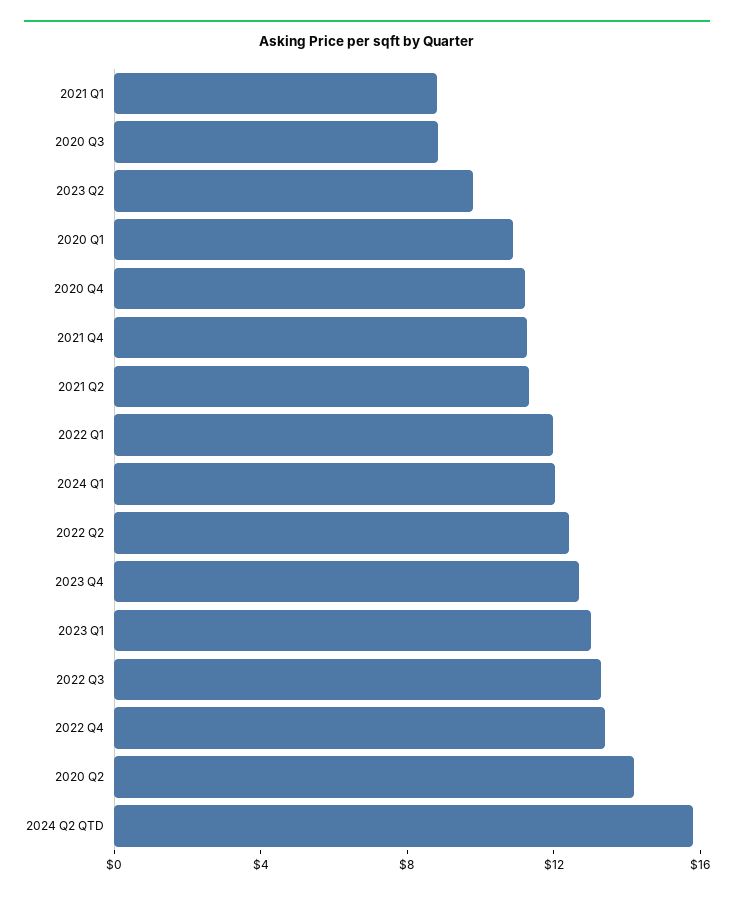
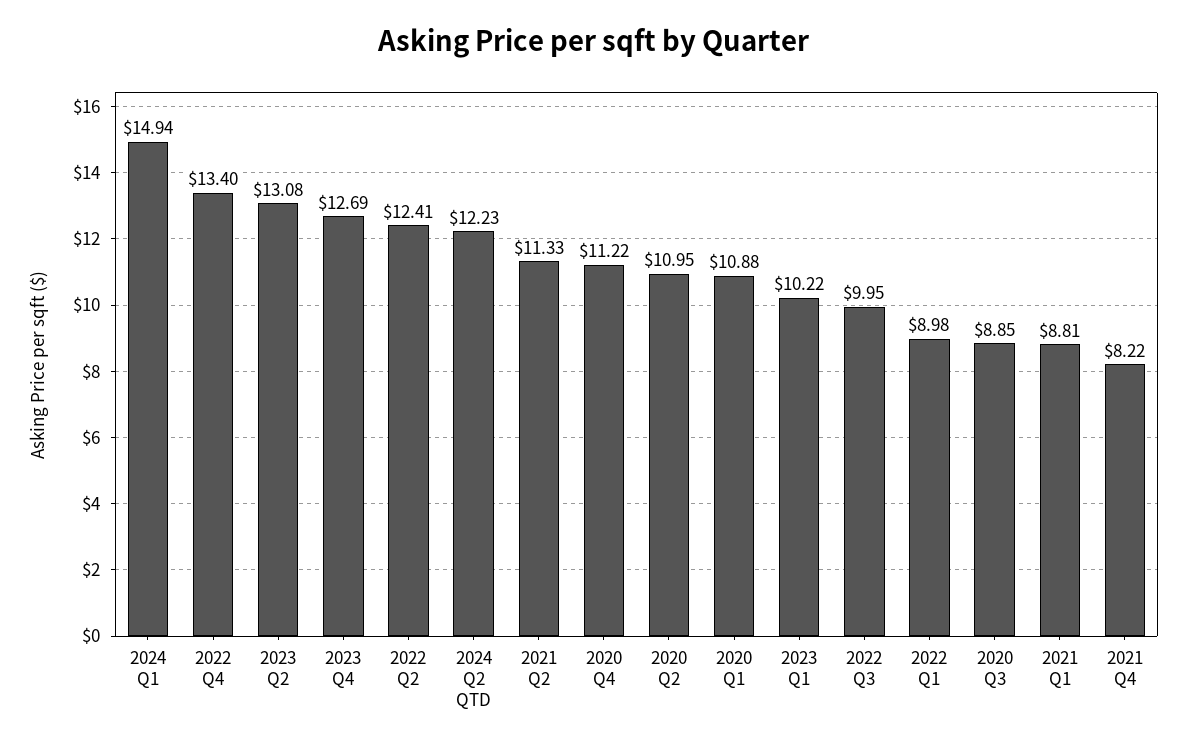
  {
    "2021 Q1": 8.81,
    "2020 Q3": 8.85,
-   "2023 Q2": 10,
+   "2023 Q2": 13.08,
    "2020 Q1": 10.88,
    "2020 Q4": 11.22,
-   "2021 Q4": 11,
+   "2021 Q4": 8.22,
    "2021 Q2": 11.33,
-   "2022 Q1": 12,
+   "2022 Q1": 8.98,
-   "2024 Q1": 12,
+   "2024 Q1": 14.94,
    "2022 Q2": 12.41,
    "2023 Q4": 12.69,
-   "2023 Q1": 13,
+   "2023 Q1": 10.22,
-   "2022 Q3": 13,
+   "2022 Q3": 9.95,
    "2022 Q4": 13.4,
-   "2020 Q2": 14,
+   "2020 Q2": 10.95,
-   "2024 Q2 QTD": 16
+   "2024 Q2 QTD": 12.23
  }

